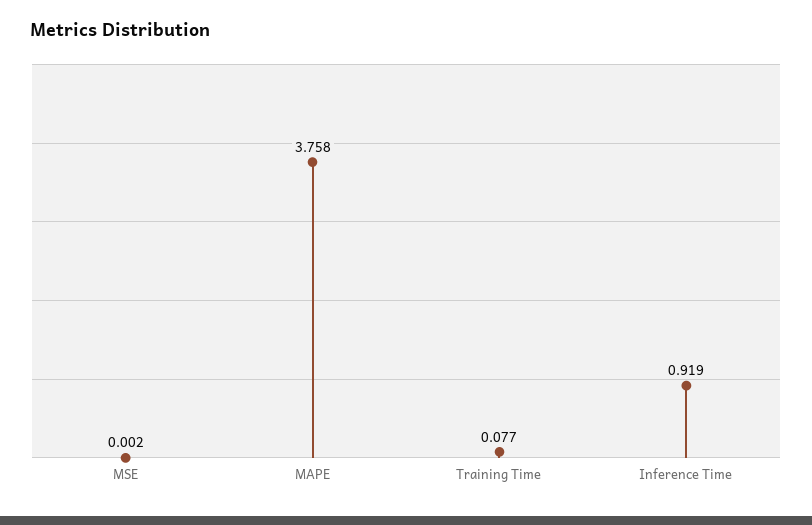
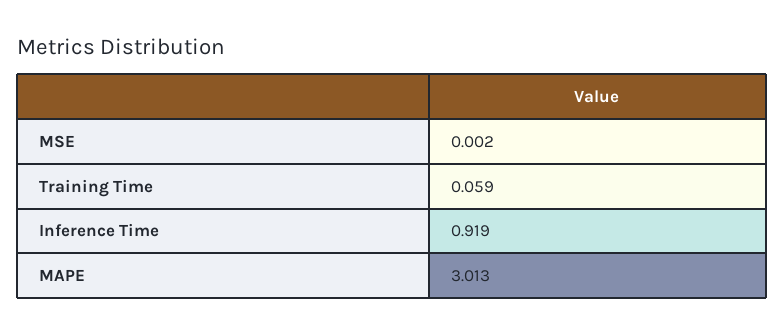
  {
    "MSE": 0.002,
-   "MAPE": 3.758,
+   "MAPE": 3.013,
-   "Training Time": 0.077,
+   "Training Time": 0.059,
    "Inference Time": 0.919
  }

